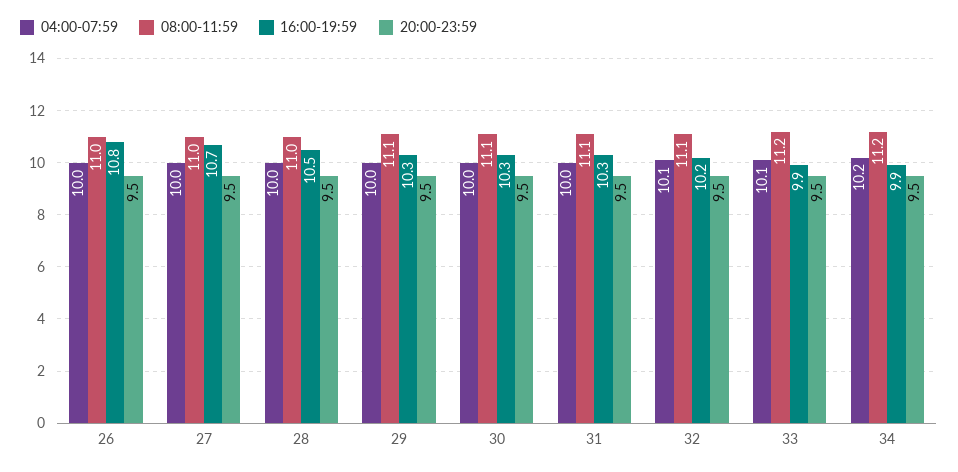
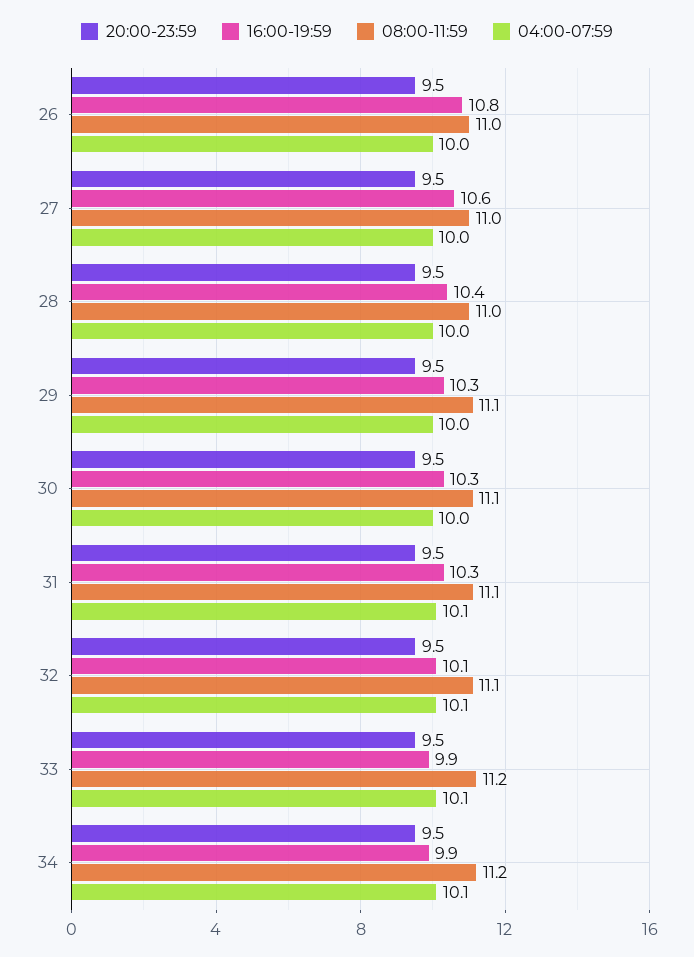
  {
    "04:00-07:59": {
      "26": 10,
      "27": 10,
      "28": 10,
      "29": 10,
      "30": 10,
-     "31": 10,
+     "31": 10.1,
      "32": 10.1,
      "33": 10.1,
-     "34": 10.2
+     "34": 10.1
    },
    "08:00-11:59": {
      "26": 11,
      "27": 11,
      "28": 11,
      "29": 11.1,
      "30": 11.1,
      "31": 11.1,
      "32": 11.1,
      "33": 11.2,
      "34": 11.2
    },
    "16:00-19:59": {
      "26": 10.8,
-     "27": 10.7,
+     "27": 10.6,
-     "28": 10.5,
+     "28": 10.4,
      "29": 10.3,
      "30": 10.3,
      "31": 10.3,
-     "32": 10.2,
+     "32": 10.1,
      "33": 9.9,
      "34": 9.9
    },
    "20:00-23:59": {
      "26": 9.5,
      "27": 9.5,
      "28": 9.5,
      "29": 9.5,
      "30": 9.5,
      "31": 9.5,
      "32": 9.5,
      "33": 9.5,
      "34": 9.5
    }
  }

